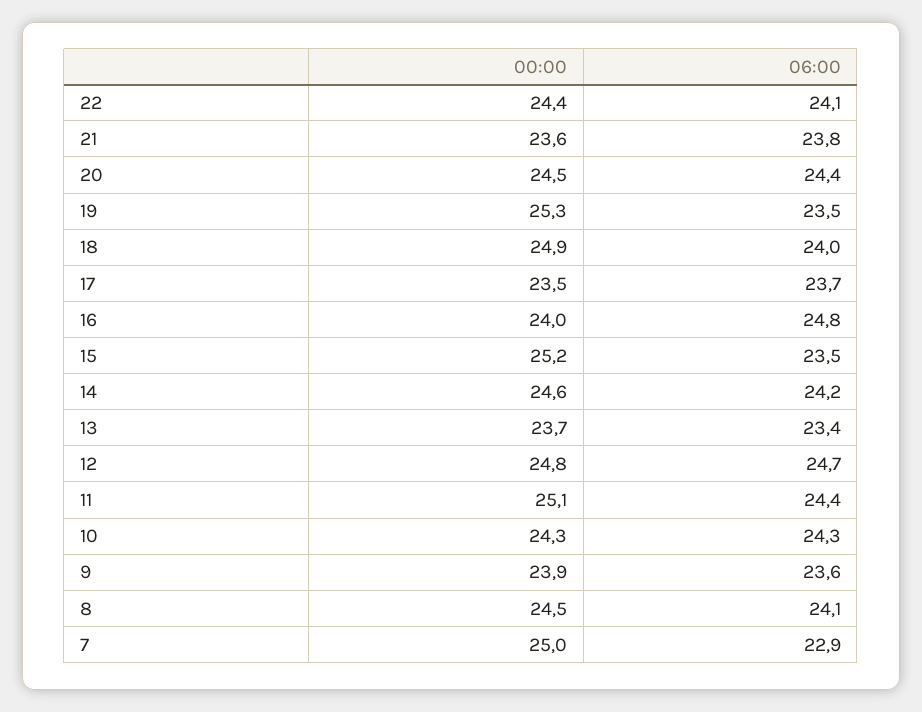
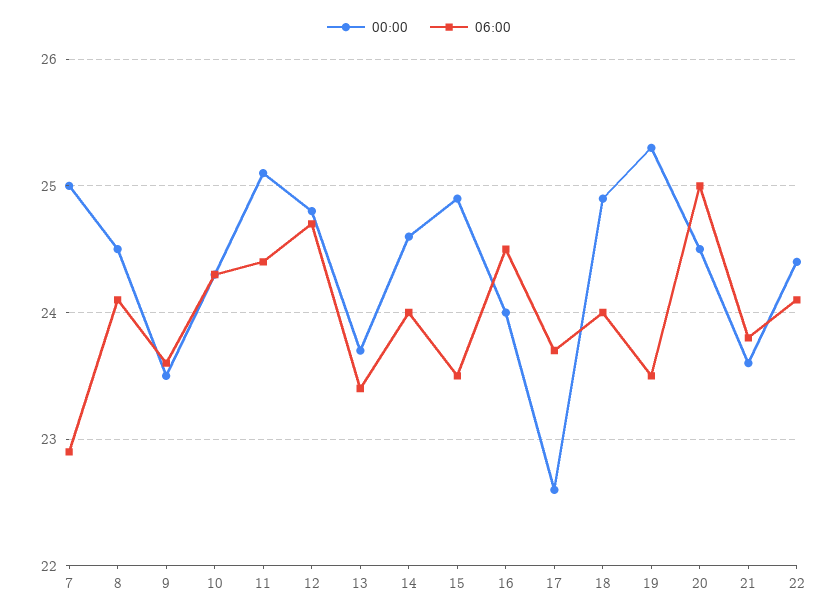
  {
    "00:00": {
      "22": 24.4,
      "21": 23.6,
      "20": 24.5,
      "19": 25.3,
      "18": 24.9,
-     "17": 23.5,
+     "17": 22.6,
      "16": 24,
-     "15": 25.2,
+     "15": 24.9,
      "14": 24.6,
      "13": 23.7,
      "12": 24.8,
      "11": 25.1,
      "10": 24.3,
-     "9": 23.9,
+     "9": 23.5,
      "8": 24.5,
      "7": 25
    },
    "06:00": {
      "22": 24.1,
      "21": 23.8,
-     "20": 24.4,
+     "20": 25,
      "19": 23.5,
      "18": 24,
      "17": 23.7,
-     "16": 24.8,
+     "16": 24.5,
      "15": 23.5,
-     "14": 24.2,
+     "14": 24,
      "13": 23.4,
      "12": 24.7,
      "11": 24.4,
      "10": 24.3,
      "9": 23.6,
      "8": 24.1,
      "7": 22.9
    }
  }

